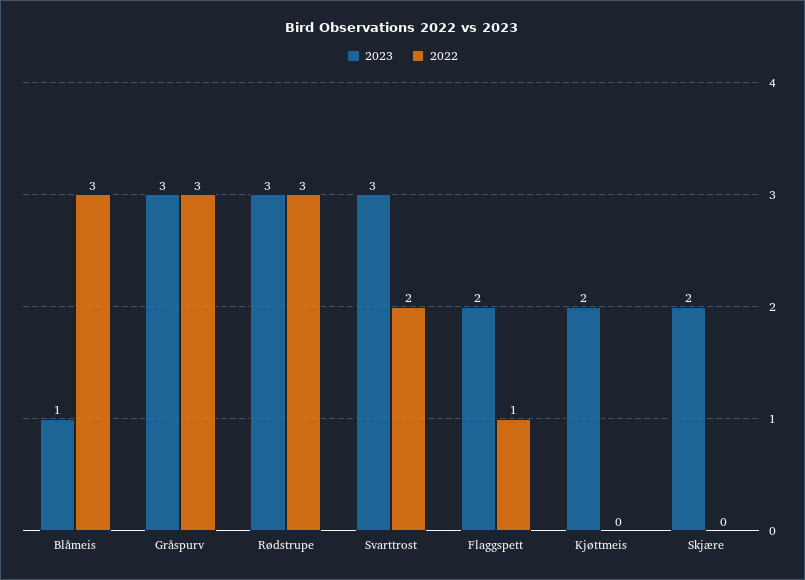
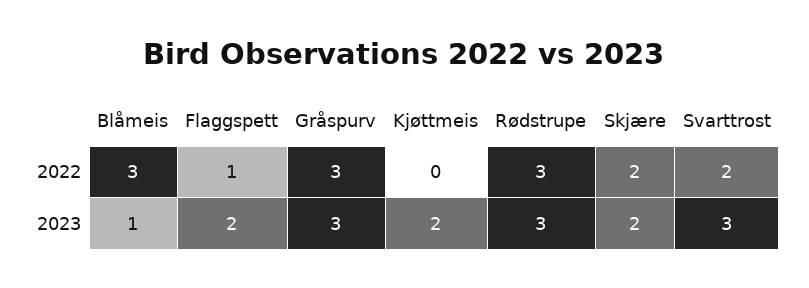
  {
    "2023": {
      "Blåmeis": 1,
      "Gråspurv": 3,
      "Rødstrupe": 3,
      "Svarttrost": 3,
      "Flaggspett": 2,
      "Kjøttmeis": 2,
      "Skjære": 2
    },
    "2022": {
      "Blåmeis": 3,
      "Gråspurv": 3,
      "Rødstrupe": 3,
      "Svarttrost": 2,
      "Flaggspett": 1,
      "Kjøttmeis": 0,
-     "Skjære": 0
+     "Skjære": 2
    }
  }

